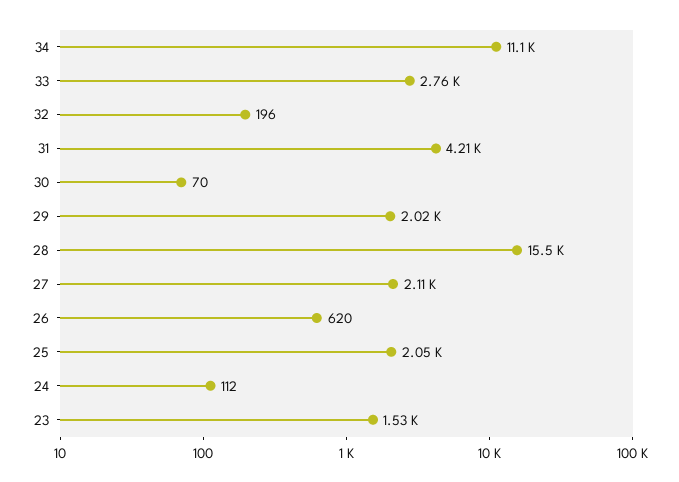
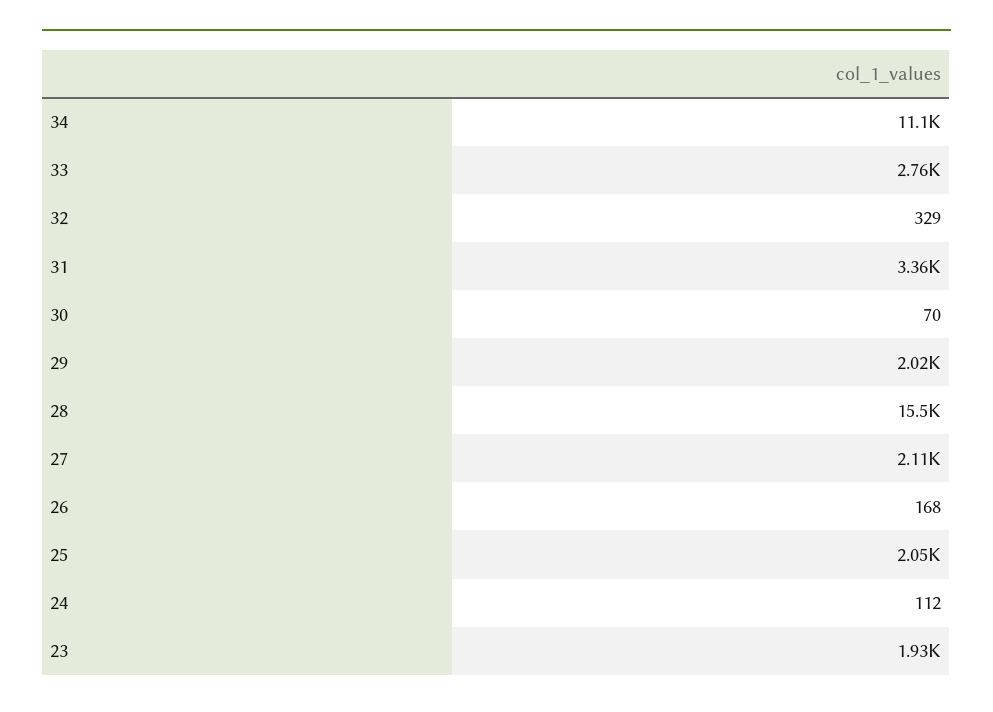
  {
    "34": 11100,
    "33": 2760,
-   "32": 196,
+   "32": 329,
-   "31": 4210,
+   "31": 3360,
    "30": 70,
    "29": 2020,
    "28": 15500,
    "27": 2110,
-   "26": 620,
+   "26": 168,
    "25": 2050,
    "24": 112,
-   "23": 1530
+   "23": 1930
  }

